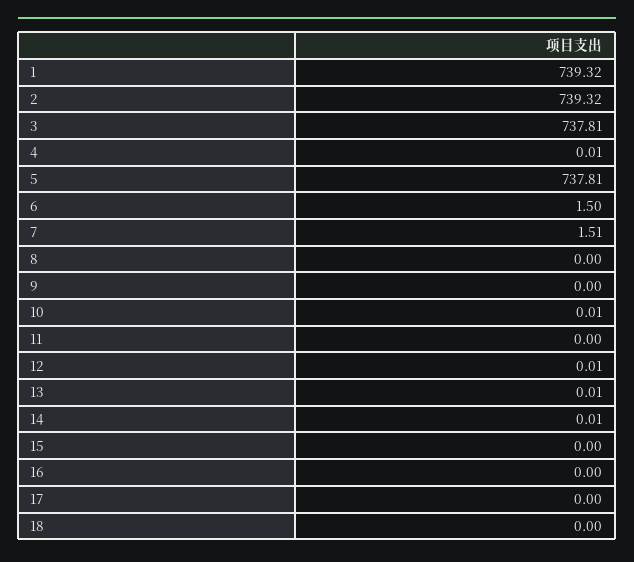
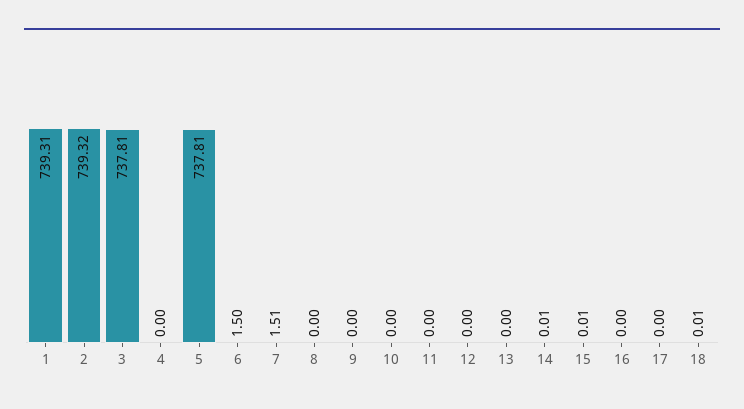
  {
-   "1": 739.32,
+   "1": 739.31,
    "2": 739.32,
    "3": 737.81,
-   "4": 0.01,
+   "4": 0,
    "5": 737.81,
    "6": 1.5,
    "7": 1.51,
    "8": 0,
    "9": 0,
-   "10": 0.01,
+   "10": 0,
    "11": 0,
-   "12": 0.01,
+   "12": 0,
-   "13": 0.01,
+   "13": 0,
    "14": 0.01,
-   "15": 0,
+   "15": 0.01,
    "16": 0,
    "17": 0,
-   "18": 0
+   "18": 0.01
  }

